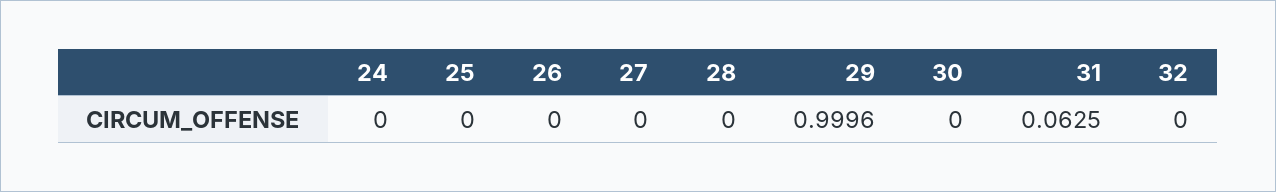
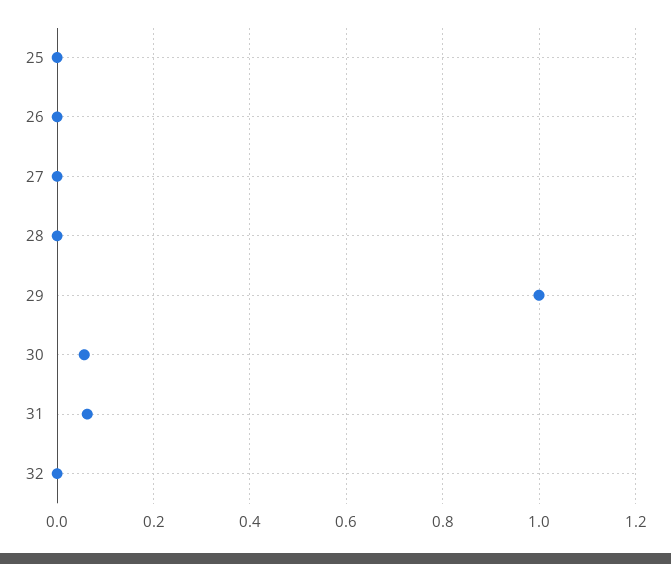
  {
-   "24": 0,
    "25": 0,
    "26": 0,
    "27": 0,
    "28": 0,
    "29": 0.9996,
-   "30": 0,
+   "30": 0.06,
    "31": 0.0625,
    "32": 0
  }

